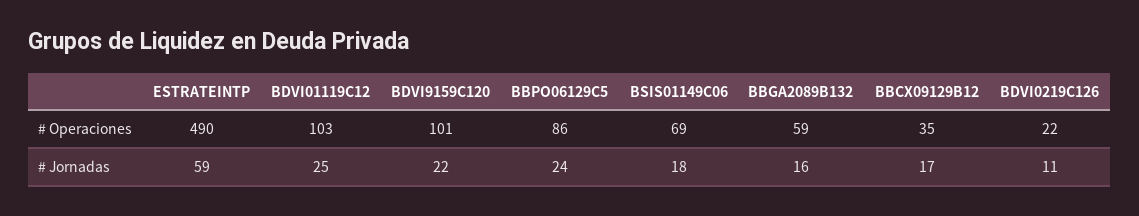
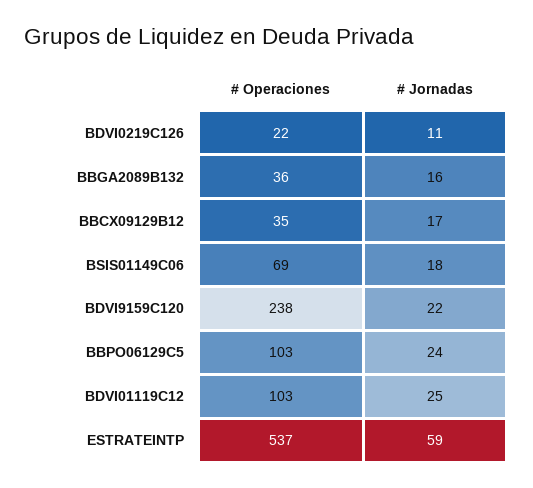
  {
    "ESTRATEINTP": {
-     "# Operaciones": 490,
+     "# Operaciones": 537,
      "# Jornadas": 59
    },
    "BDVI01119C12": {
      "# Operaciones": 103,
      "# Jornadas": 25
    },
    "BDVI9159C120": {
-     "# Operaciones": 101,
+     "# Operaciones": 238,
      "# Jornadas": 22
    },
    "BBPO06129C5": {
-     "# Operaciones": 86,
+     "# Operaciones": 103,
      "# Jornadas": 24
    },
    "BSIS01149C06": {
      "# Operaciones": 69,
      "# Jornadas": 18
    },
    "BBGA2089B132": {
-     "# Operaciones": 59,
+     "# Operaciones": 36,
      "# Jornadas": 16
    },
    "BBCX09129B12": {
      "# Operaciones": 35,
      "# Jornadas": 17
    },
    "BDVI0219C126": {
      "# Operaciones": 22,
      "# Jornadas": 11
    }
  }

